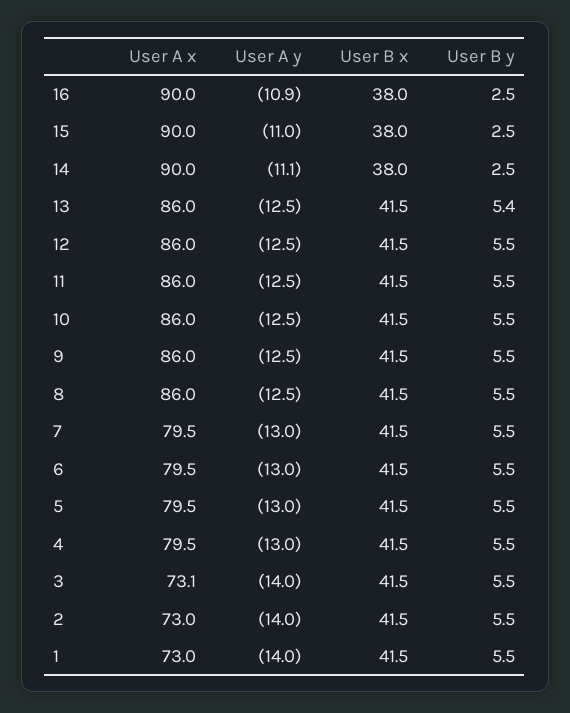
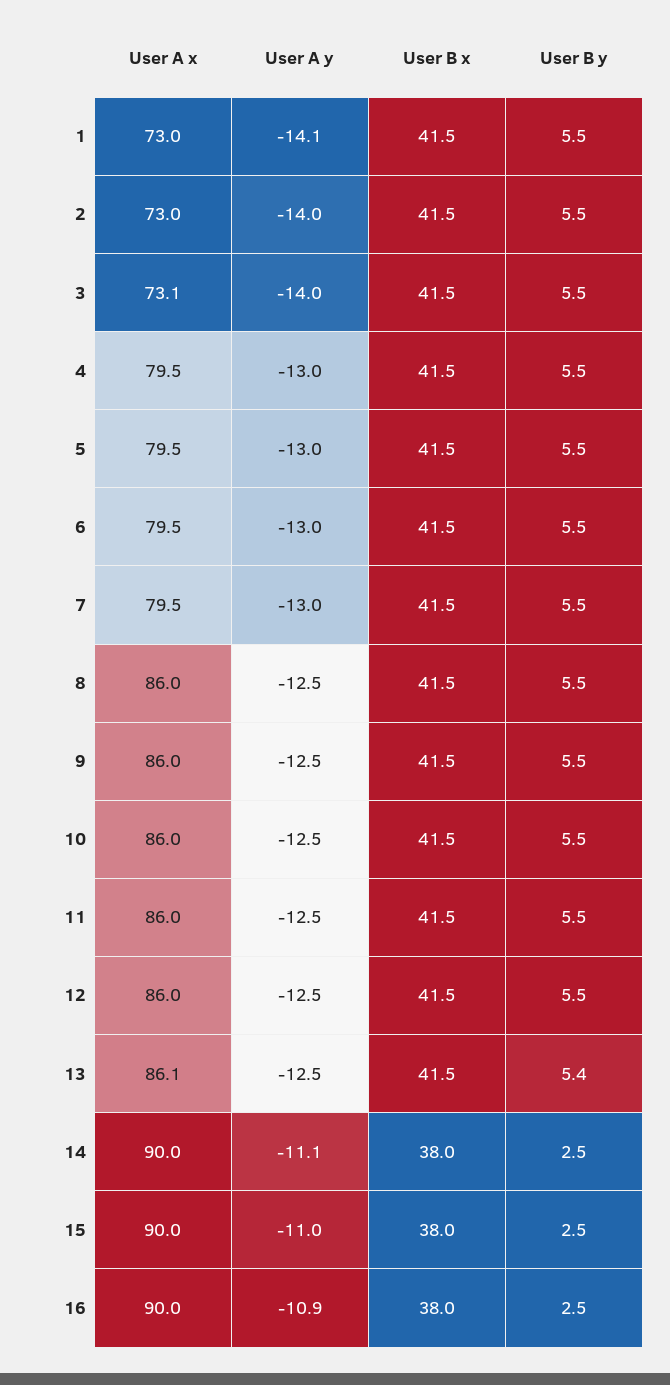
  {
    "User A x": {
      "16": 90,
      "15": 90,
      "14": 90,
-     "13": 86,
+     "13": 86.1,
      "12": 86,
      "11": 86,
      "10": 86,
      "9": 86,
      "8": 86,
      "7": 79.5,
      "6": 79.5,
      "5": 79.5,
      "4": 79.5,
      "3": 73.1,
      "2": 73,
      "1": 73
    },
    "User A y": {
      "16": -10.9,
      "15": -11,
      "14": -11.1,
      "13": -12.5,
      "12": -12.5,
      "11": -12.5,
      "10": -12.5,
      "9": -12.5,
      "8": -12.5,
      "7": -13,
      "6": -13,
      "5": -13,
      "4": -13,
      "3": -14,
      "2": -14,
-     "1": -14
+     "1": -14.1
    },
    "User B x": {
      "16": 38,
      "15": 38,
      "14": 38,
      "13": 41.5,
      "12": 41.5,
      "11": 41.5,
      "10": 41.5,
      "9": 41.5,
      "8": 41.5,
      "7": 41.5,
      "6": 41.5,
      "5": 41.5,
      "4": 41.5,
      "3": 41.5,
      "2": 41.5,
      "1": 41.5
    },
    "User B y": {
      "16": 2.5,
      "15": 2.5,
      "14": 2.5,
      "13": 5.4,
      "12": 5.5,
      "11": 5.5,
      "10": 5.5,
      "9": 5.5,
      "8": 5.5,
      "7": 5.5,
      "6": 5.5,
      "5": 5.5,
      "4": 5.5,
      "3": 5.5,
      "2": 5.5,
      "1": 5.5
    }
  }

